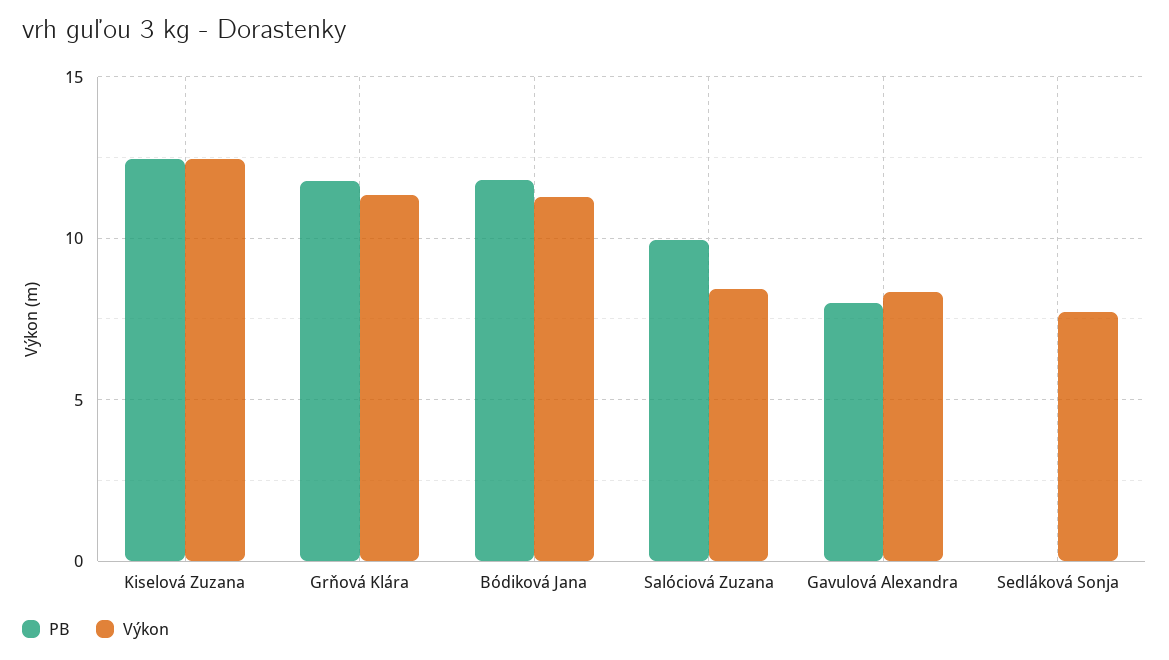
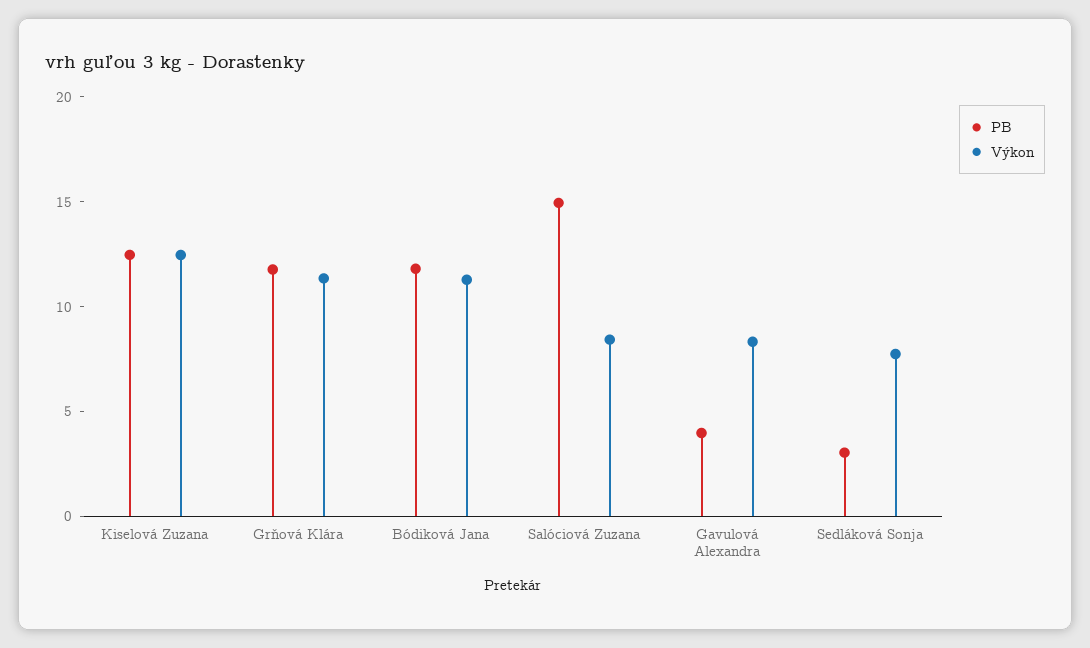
  {
    "PB": {
      "Kiselová Zuzana": 12.5,
      "Grňová Klára": 12,
      "Bódiková Jana": 12,
-     "Salóciová Zuzana": 10,
+     "Salóciová Zuzana": 15,
-     "Gavulová Alexandra": 8,
+     "Gavulová Alexandra": 4,
-     "Sedláková Sonja": 0
+     "Sedláková Sonja": 3
    },
    "Výkon": {
      "Kiselová Zuzana": 12.5,
      "Grňová Klára": 11.5,
      "Bódiková Jana": 11.5,
      "Salóciová Zuzana": 8.5,
      "Gavulová Alexandra": 8.5,
      "Sedláková Sonja": 7.5
    }
  }

